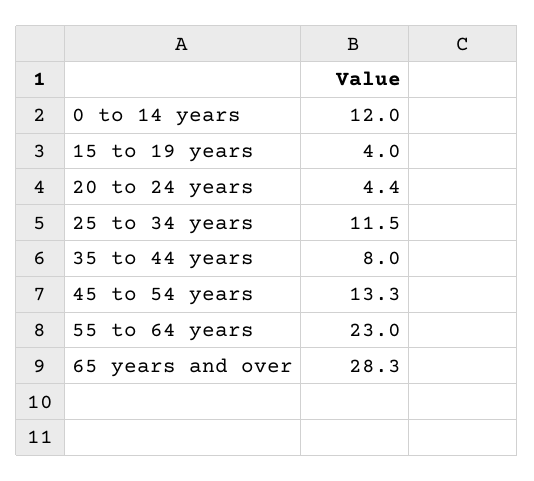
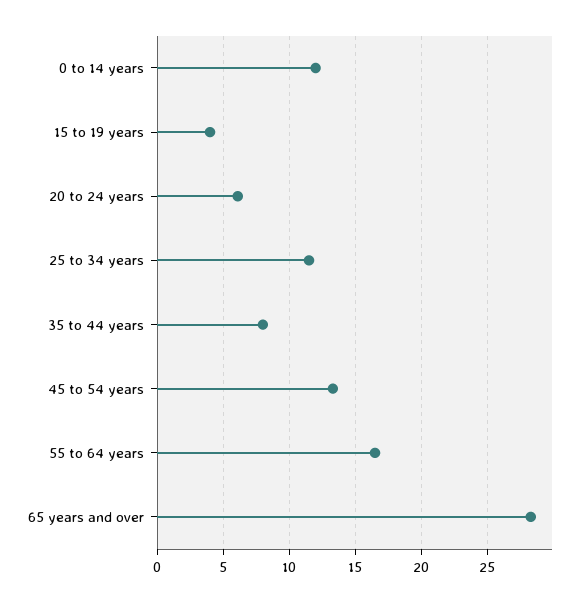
  {
    "0 to 14 years": 12,
    "15 to 19 years": 4,
-   "20 to 24 years": 4.4,
+   "20 to 24 years": 6,
    "25 to 34 years": 11.5,
    "35 to 44 years": 8,
    "45 to 54 years": 13.3,
-   "55 to 64 years": 23,
+   "55 to 64 years": 16.5,
    "65 years and over": 28.3
  }

